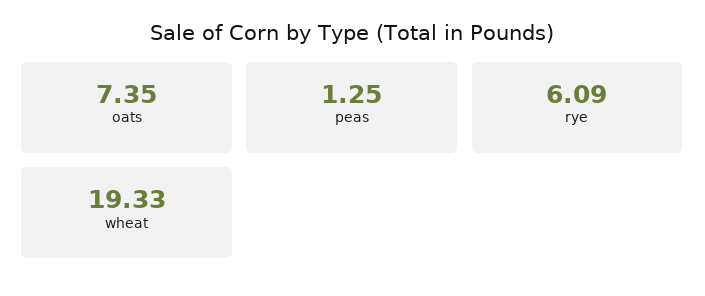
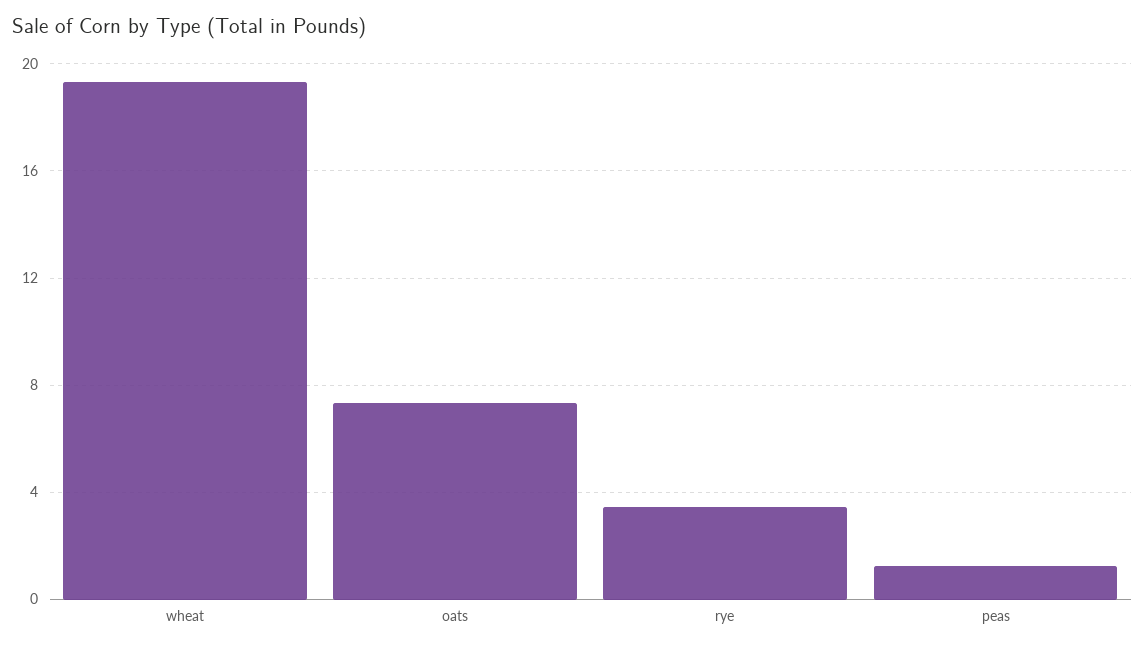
  {
    "oats": 7.35,
    "peas": 1.25,
-   "rye": 6.09,
+   "rye": 3.5,
    "wheat": 19.33
  }

